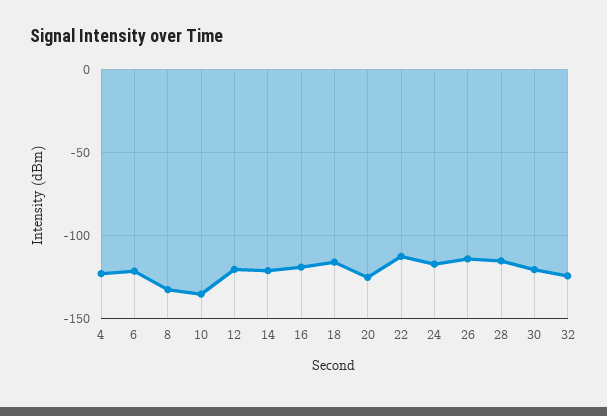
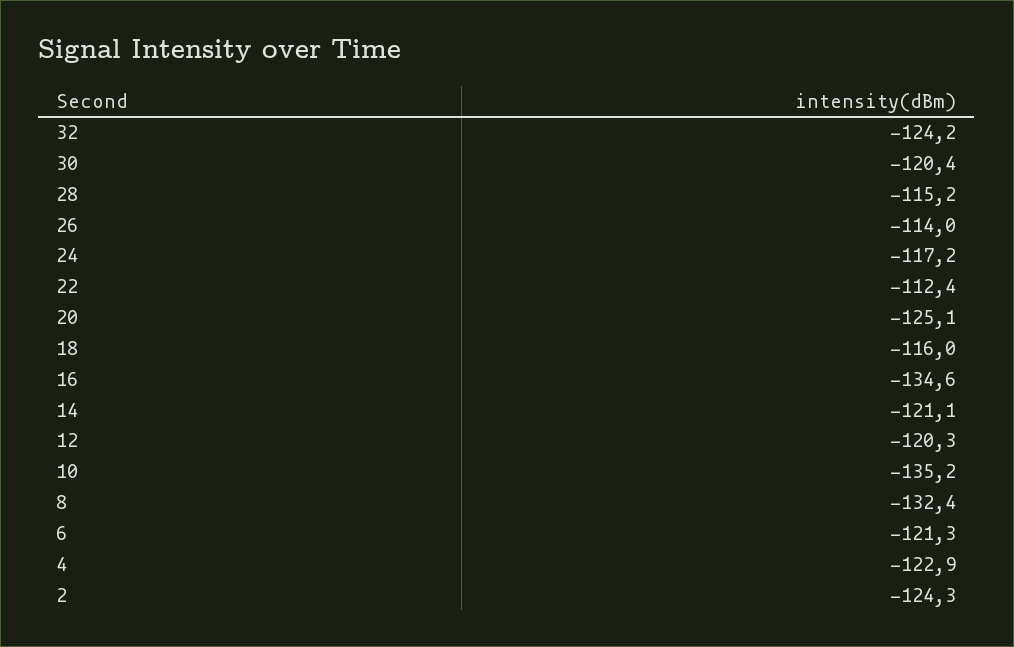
  {
    "4": -122.9,
    "6": -121.3,
    "8": -132.4,
    "10": -135.2,
    "12": -120.3,
    "14": -121.1,
-   "16": -120,
+   "16": -134.6,
    "18": -116,
    "20": -125.1,
    "22": -112.4,
    "24": -117.2,
    "26": -114,
    "28": -115.2,
    "30": -120.4,
-   "32": -124.2
+   "32": -124.2,
+   "2": -124.3
  }

